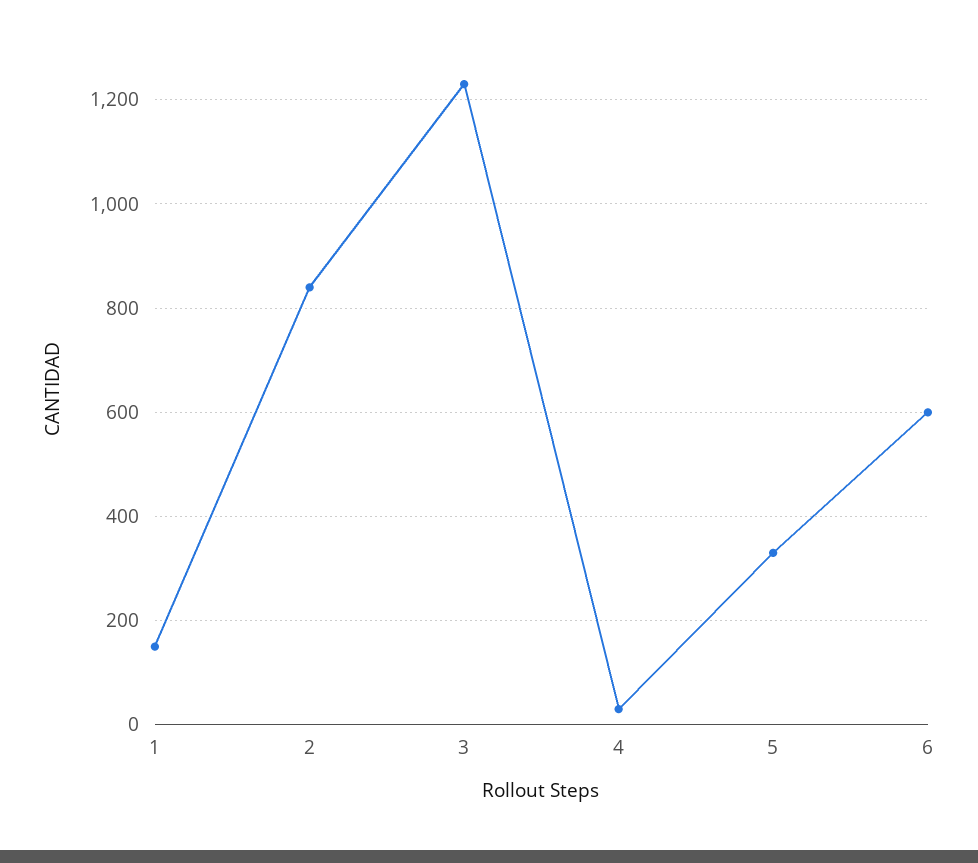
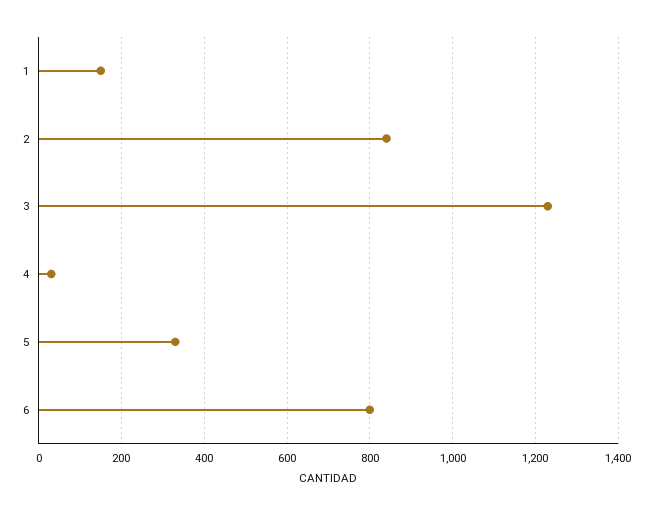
  {
    "1": 160,
    "2": 840,
    "3": 1240,
    "4": 40,
    "5": 340,
-   "6": 600
+   "6": 800
  }

